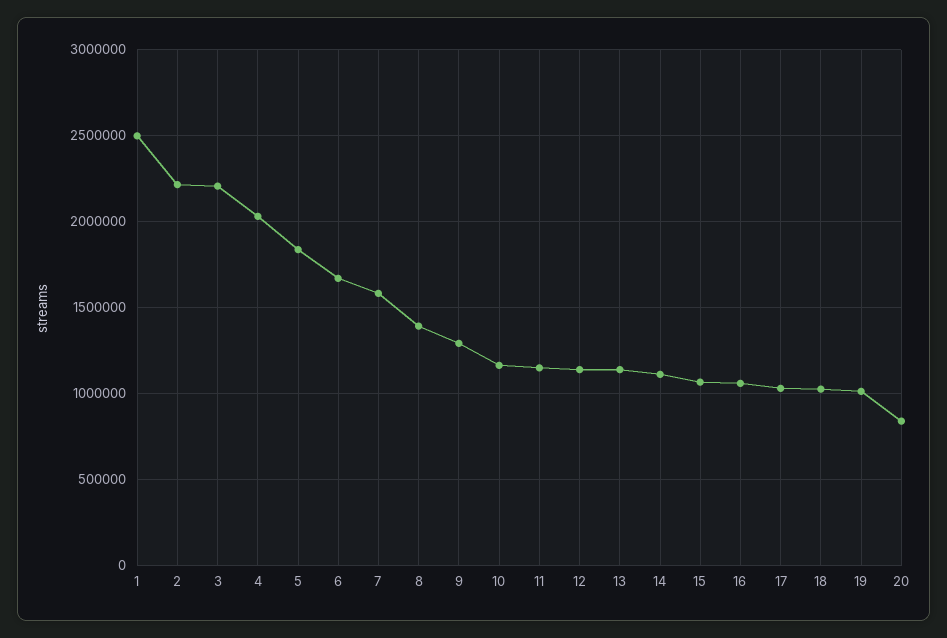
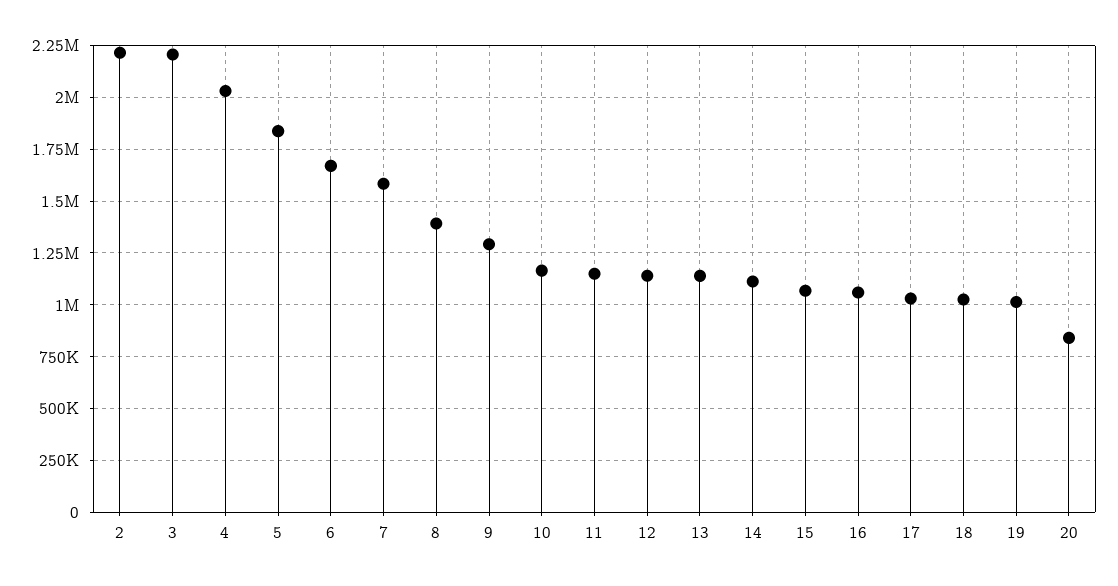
  {
-   "1": 2500000,
    "2": 2200000,
    "3": 2200000,
    "4": 2050000,
    "5": 1850000,
    "6": 1650000,
    "7": 1600000,
    "8": 1400000,
    "9": 1300000,
    "10": 1150000,
    "11": 1150000,
    "12": 1150000,
    "13": 1150000,
    "14": 1100000,
    "15": 1050000,
    "16": 1050000,
    "17": 1050000,
    "18": 1050000,
    "19": 1000000,
    "20": 850000
  }

